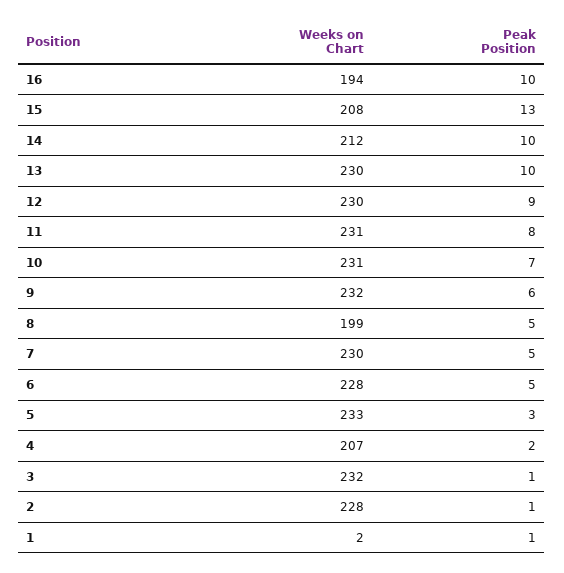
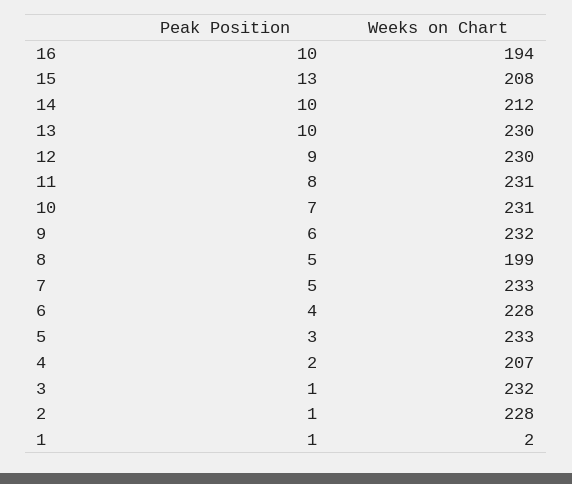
  {
    "Weeks on Chart": {
      "16": 194,
      "15": 208,
      "14": 212,
      "13": 230,
      "12": 230,
      "11": 231,
      "10": 231,
      "9": 232,
      "8": 199,
-     "7": 230,
+     "7": 233,
      "6": 228,
      "5": 233,
      "4": 207,
      "3": 232,
      "2": 228,
      "1": 2
    },
    "Peak Position": {
      "16": 10,
      "15": 13,
      "14": 10,
      "13": 10,
      "12": 9,
      "11": 8,
      "10": 7,
      "9": 6,
      "8": 5,
      "7": 5,
-     "6": 5,
+     "6": 4,
      "5": 3,
      "4": 2,
      "3": 1,
      "2": 1,
      "1": 1
    }
  }

